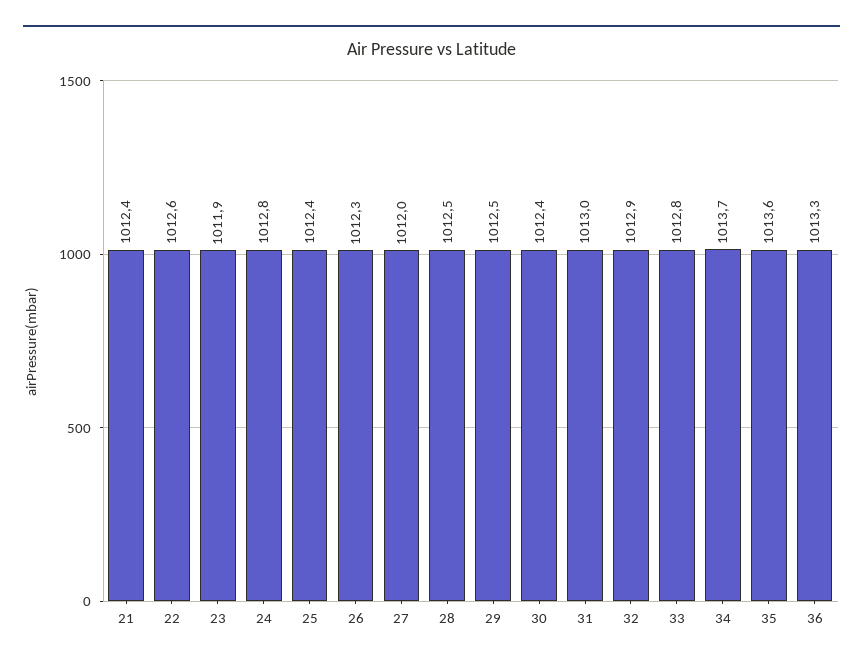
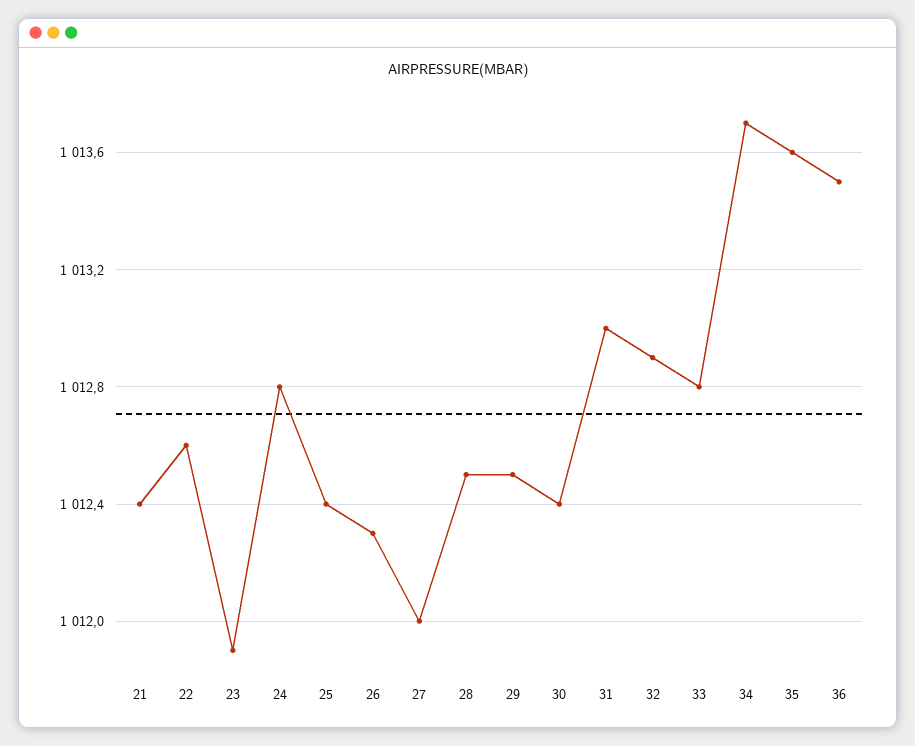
  {
    "21": 1012.4,
    "22": 1012.6,
    "23": 1011.9,
    "24": 1012.8,
    "25": 1012.4,
    "26": 1012.3,
    "27": 1012,
    "28": 1012.5,
    "29": 1012.5,
    "30": 1012.4,
    "31": 1013,
    "32": 1012.9,
    "33": 1012.8,
    "34": 1013.7,
    "35": 1013.6,
-   "36": 1013.3
+   "36": 1013.5
  }

